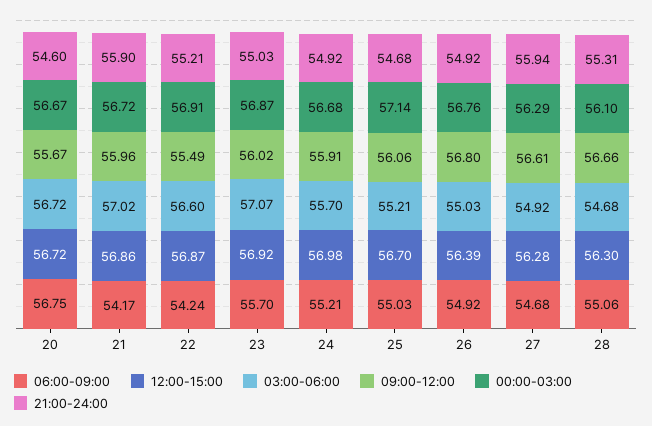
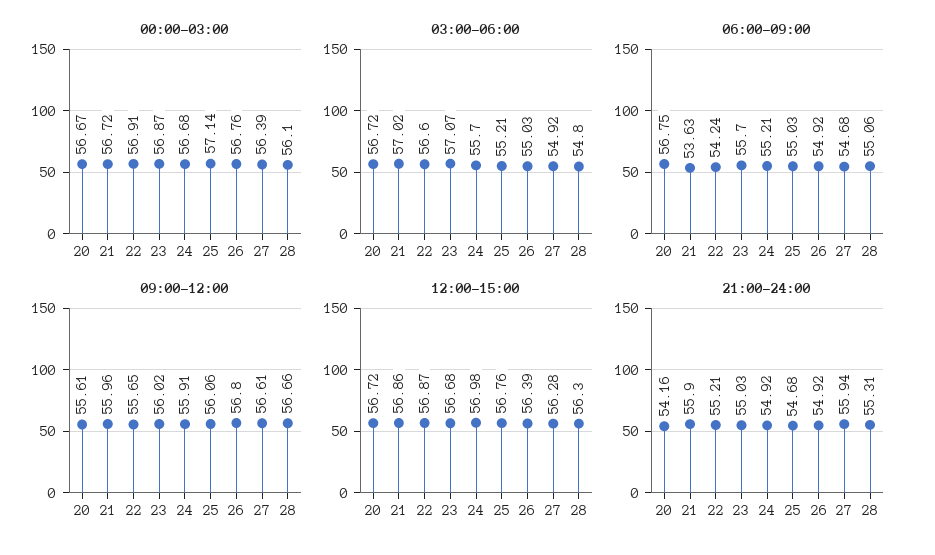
  {
    "06:00-09:00": {
      "20": 56.75,
-     "21": 54.17,
+     "21": 53.63,
      "22": 54.24,
      "23": 55.7,
      "24": 55.21,
      "25": 55.03,
      "26": 54.92,
      "27": 54.68,
      "28": 55.06
    },
    "12:00-15:00": {
      "20": 56.72,
      "21": 56.86,
      "22": 56.87,
-     "23": 56.92,
+     "23": 56.68,
      "24": 56.98,
-     "25": 56.7,
+     "25": 56.76,
      "26": 56.39,
      "27": 56.28,
      "28": 56.3
    },
    "03:00-06:00": {
      "20": 56.72,
      "21": 57.02,
      "22": 56.6,
      "23": 57.07,
      "24": 55.7,
      "25": 55.21,
      "26": 55.03,
      "27": 54.92,
-     "28": 54.68
+     "28": 54.8
    },
    "09:00-12:00": {
-     "20": 55.67,
+     "20": 55.61,
      "21": 55.96,
-     "22": 55.49,
+     "22": 55.65,
      "23": 56.02,
      "24": 55.91,
      "25": 56.06,
      "26": 56.8,
      "27": 56.61,
      "28": 56.66
    },
    "00:00-03:00": {
      "20": 56.67,
      "21": 56.72,
      "22": 56.91,
      "23": 56.87,
      "24": 56.68,
      "25": 57.14,
      "26": 56.76,
-     "27": 56.29,
+     "27": 56.39,
      "28": 56.1
    },
    "21:00-24:00": {
-     "20": 54.6,
+     "20": 54.16,
      "21": 55.9,
      "22": 55.21,
      "23": 55.03,
      "24": 54.92,
      "25": 54.68,
      "26": 54.92,
      "27": 55.94,
      "28": 55.31
    }
  }

